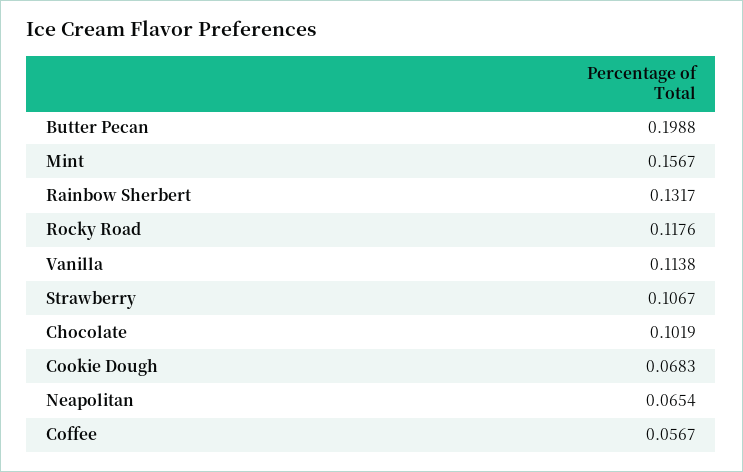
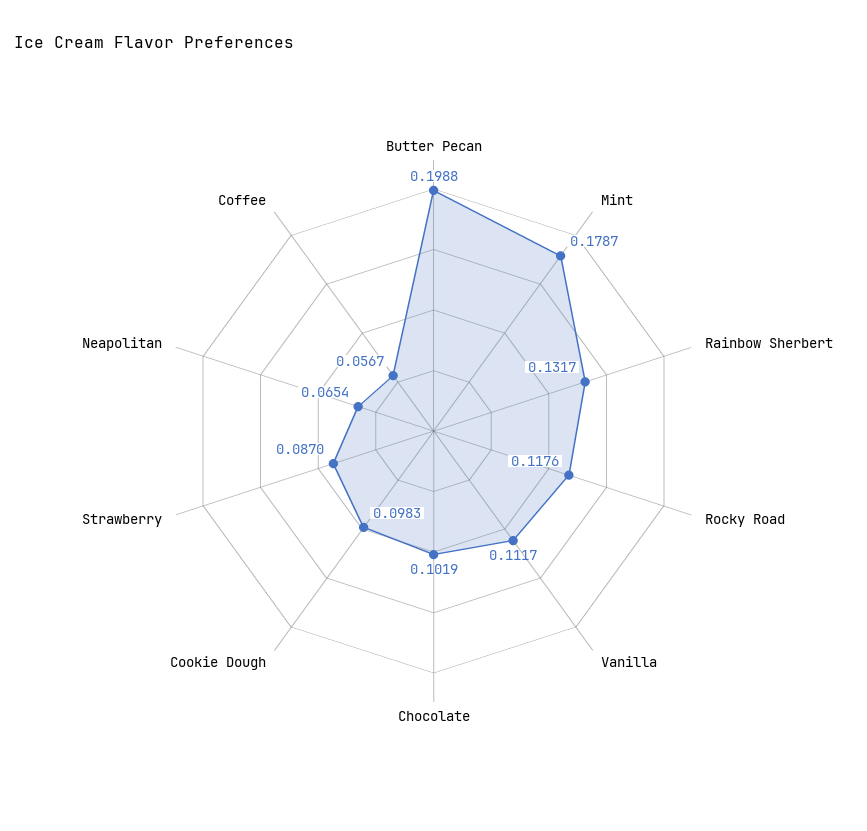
  {
    "Butter Pecan": 0.1988,
-   "Mint": 0.1567,
+   "Mint": 0.1787,
    "Rainbow Sherbert": 0.1317,
    "Rocky Road": 0.1176,
-   "Vanilla": 0.1138,
+   "Vanilla": 0.1117,
-   "Strawberry": 0.1067,
+   "Strawberry": 0.087,
    "Chocolate": 0.1019,
-   "Cookie Dough": 0.0683,
+   "Cookie Dough": 0.0983,
    "Neapolitan": 0.0654,
    "Coffee": 0.0567
  }

